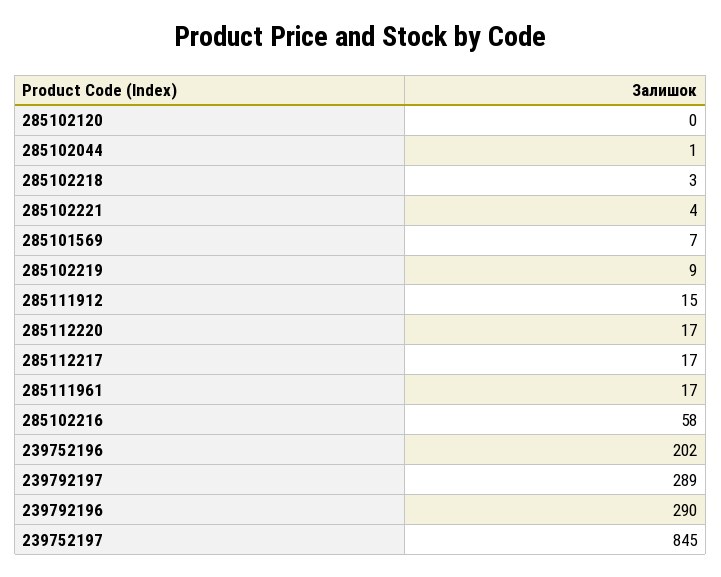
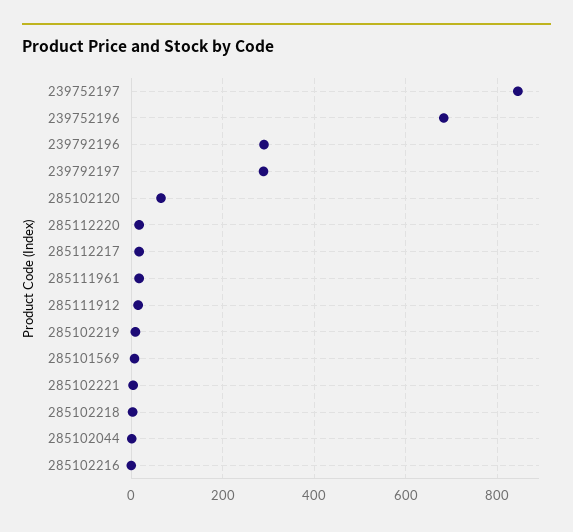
  {
-   "285102120": 0,
+   "285102120": 60,
    "285102044": 1,
    "285102218": 3,
    "285102221": 4,
    "285101569": 7,
    "285102219": 9,
    "285111912": 15,
    "285112220": 17,
    "285112217": 17,
    "285111961": 17,
-   "285102216": 58,
+   "285102216": 0,
-   "239752196": 202,
+   "239752196": 680,
    "239792197": 289,
    "239792196": 290,
    "239752197": 845
  }

